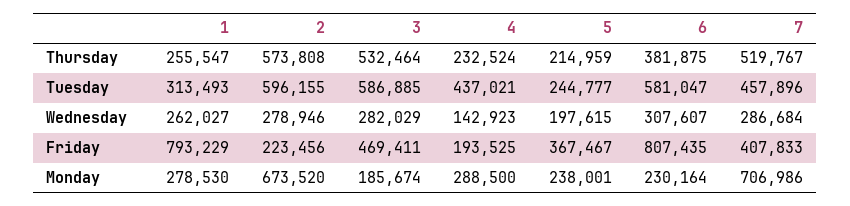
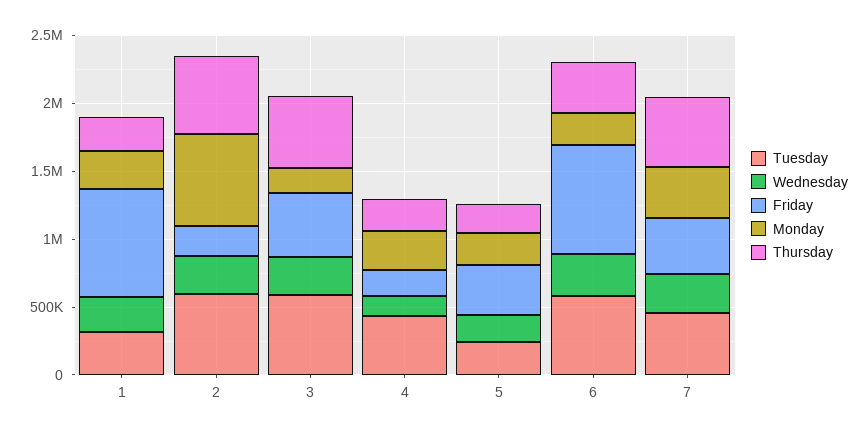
  {
    "Thursday": {
      "1": 255547,
      "2": 573808,
      "3": 532464,
      "4": 232524,
      "5": 214959,
      "6": 381875,
      "7": 519767
    },
    "Tuesday": {
      "1": 313493,
      "2": 596155,
      "3": 586885,
      "4": 437021,
      "5": 244777,
      "6": 581047,
      "7": 457896
    },
    "Wednesday": {
      "1": 262027,
      "2": 278946,
      "3": 282029,
      "4": 142923,
      "5": 197615,
      "6": 307607,
      "7": 286684
    },
    "Friday": {
      "1": 793229,
      "2": 223456,
      "3": 469411,
      "4": 193525,
      "5": 367467,
      "6": 807435,
      "7": 407833
    },
    "Monday": {
      "1": 278530,
      "2": 673520,
      "3": 185674,
      "4": 288500,
      "5": 238001,
      "6": 230164,
-     "7": 706986
+     "7": 400000
    }
  }

